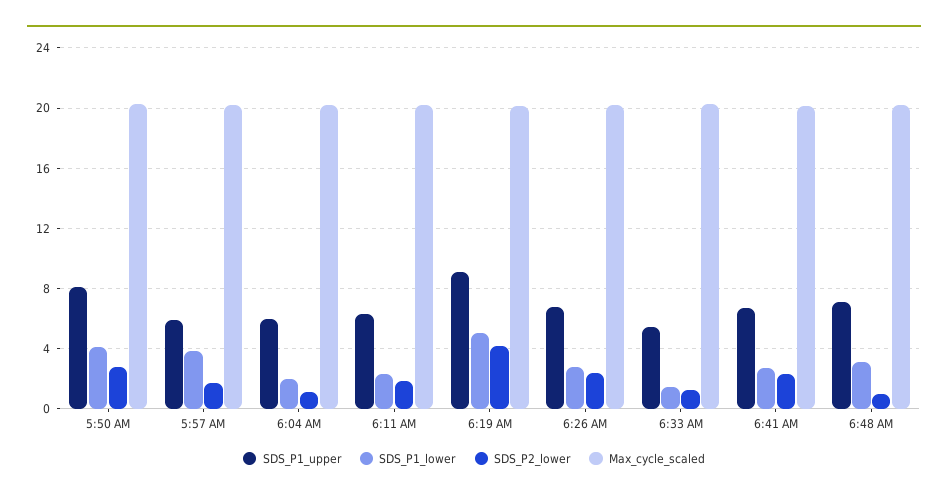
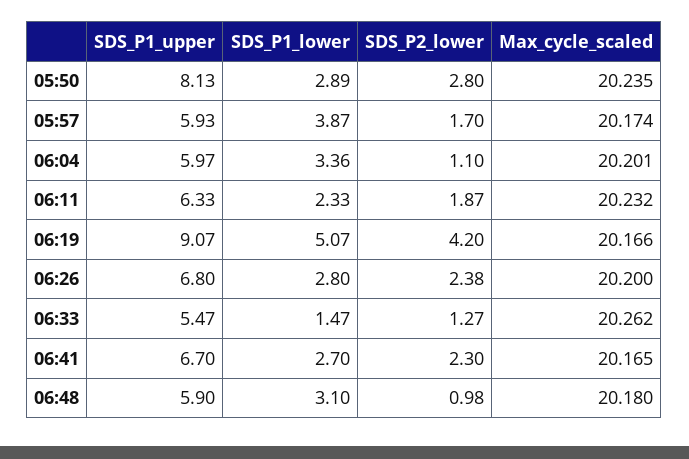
  {
    "SDS_P1_upper": {
      "5:50 AM": 8.13,
      "5:57 AM": 5.93,
      "6:04 AM": 5.97,
      "6:11 AM": 6.33,
      "6:19 AM": 9.07,
      "6:26 AM": 6.8,
      "6:33 AM": 5.47,
      "6:41 AM": 6.7,
-     "6:48 AM": 7
+     "6:48 AM": 5.9
    },
    "SDS_P1_lower": {
-     "5:50 AM": 4,
+     "5:50 AM": 2.89,
      "5:57 AM": 3.87,
-     "6:04 AM": 2,
+     "6:04 AM": 3.36,
      "6:11 AM": 2.33,
      "6:19 AM": 5.07,
      "6:26 AM": 2.8,
      "6:33 AM": 1.47,
      "6:41 AM": 2.7,
      "6:48 AM": 3.1
    },
    "SDS_P2_lower": {
      "5:50 AM": 2.8,
      "5:57 AM": 1.7,
      "6:04 AM": 1.1,
      "6:11 AM": 1.87,
      "6:19 AM": 4.2,
      "6:26 AM": 2.38,
      "6:33 AM": 1.27,
      "6:41 AM": 2.3,
      "6:48 AM": 0.98
    },
    "Max_cycle_scaled": {
      "5:50 AM": 20.235,
      "5:57 AM": 20.174,
      "6:04 AM": 20.201,
      "6:11 AM": 20.232,
      "6:19 AM": 20.166,
      "6:26 AM": 20.2,
      "6:33 AM": 20.262,
      "6:41 AM": 20.165,
      "6:48 AM": 20.18
    }
  }

